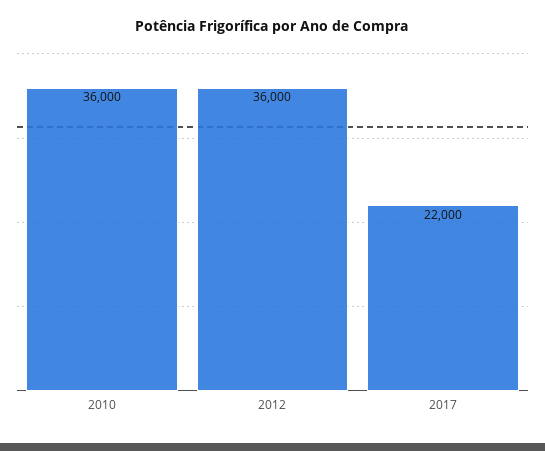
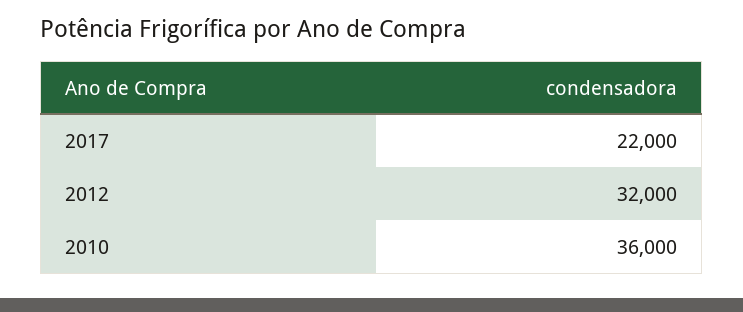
  {
    "2010": 36000,
-   "2012": 36000,
+   "2012": 32000,
    "2017": 22000
  }

